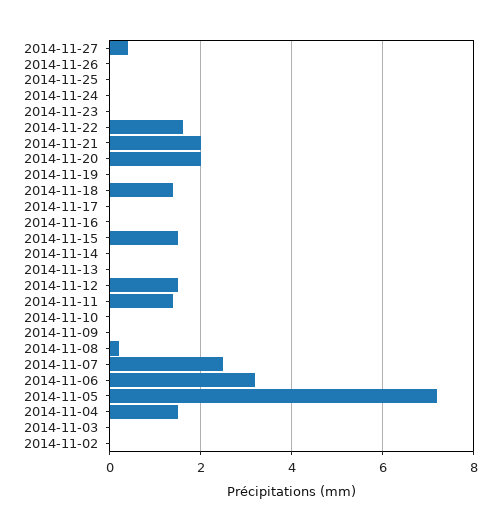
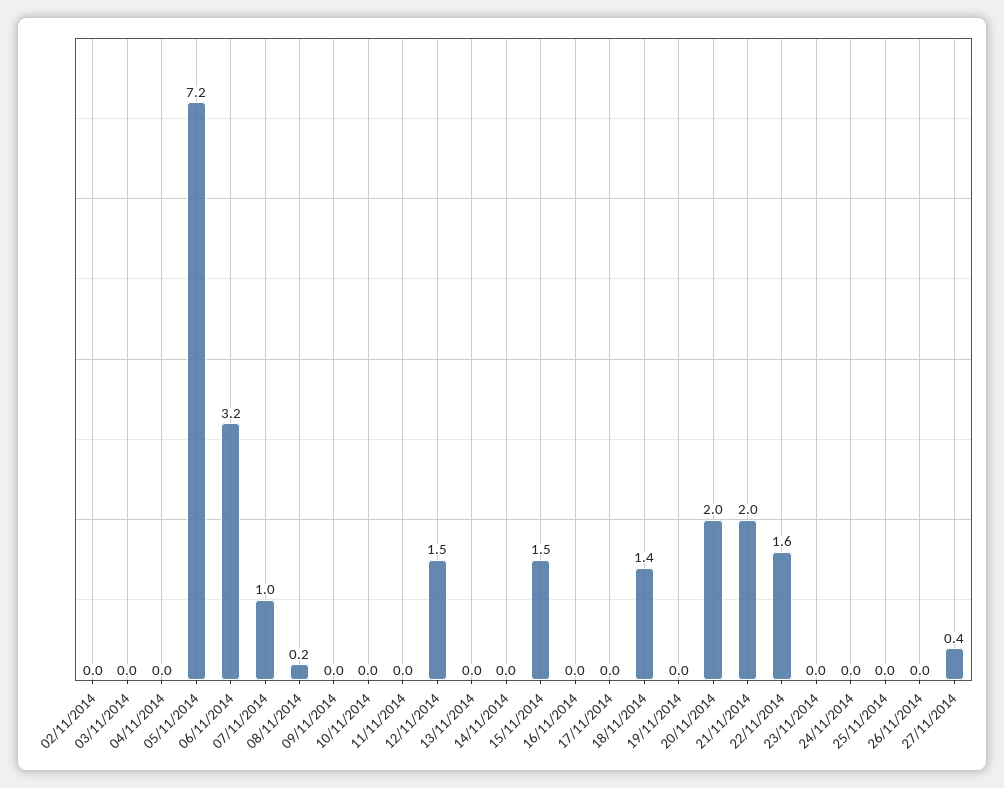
  {
    "2014-11-27": 0.4,
    "2014-11-26": 0,
    "2014-11-25": 0,
    "2014-11-24": 0,
    "2014-11-23": 0,
    "2014-11-22": 1.6,
    "2014-11-21": 2,
    "2014-11-20": 2,
    "2014-11-19": 0,
    "2014-11-18": 1.4,
    "2014-11-17": 0,
    "2014-11-16": 0,
    "2014-11-15": 1.5,
    "2014-11-14": 0,
    "2014-11-13": 0,
    "2014-11-12": 1.5,
-   "2014-11-11": 1.5,
+   "2014-11-11": 0,
    "2014-11-10": 0,
    "2014-11-09": 0,
    "2014-11-08": 0.2,
-   "2014-11-07": 2.5,
+   "2014-11-07": 1,
    "2014-11-06": 3.2,
    "2014-11-05": 7.2,
-   "2014-11-04": 1.5,
+   "2014-11-04": 0,
    "2014-11-03": 0,
    "2014-11-02": 0
  }

